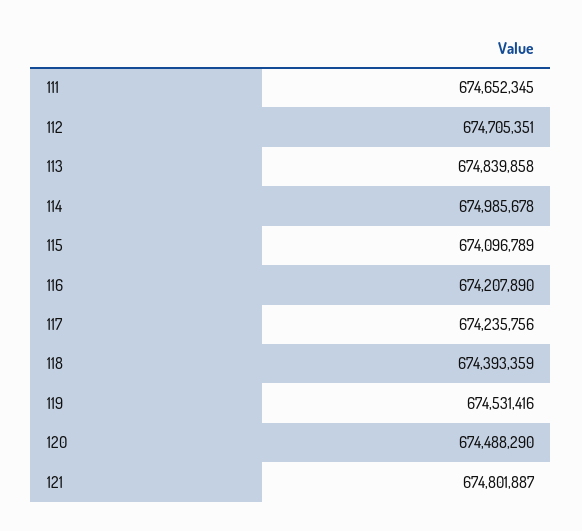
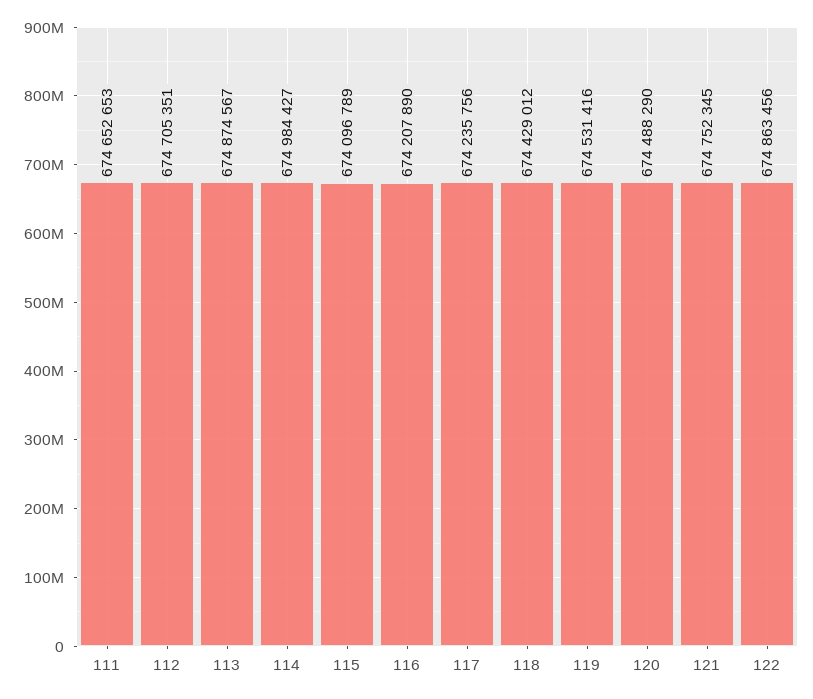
  {
-   "111": 674652345,
+   "111": 674652653,
    "112": 674705351,
-   "113": 674839858,
+   "113": 674874567,
-   "114": 674985678,
+   "114": 674984427,
    "115": 674096789,
    "116": 674207890,
    "117": 674235756,
-   "118": 674393359,
+   "118": 674429012,
    "119": 674531416,
    "120": 674488290,
-   "121": 674801887
+   "121": 674752345,
+   "122": 674863456
  }

